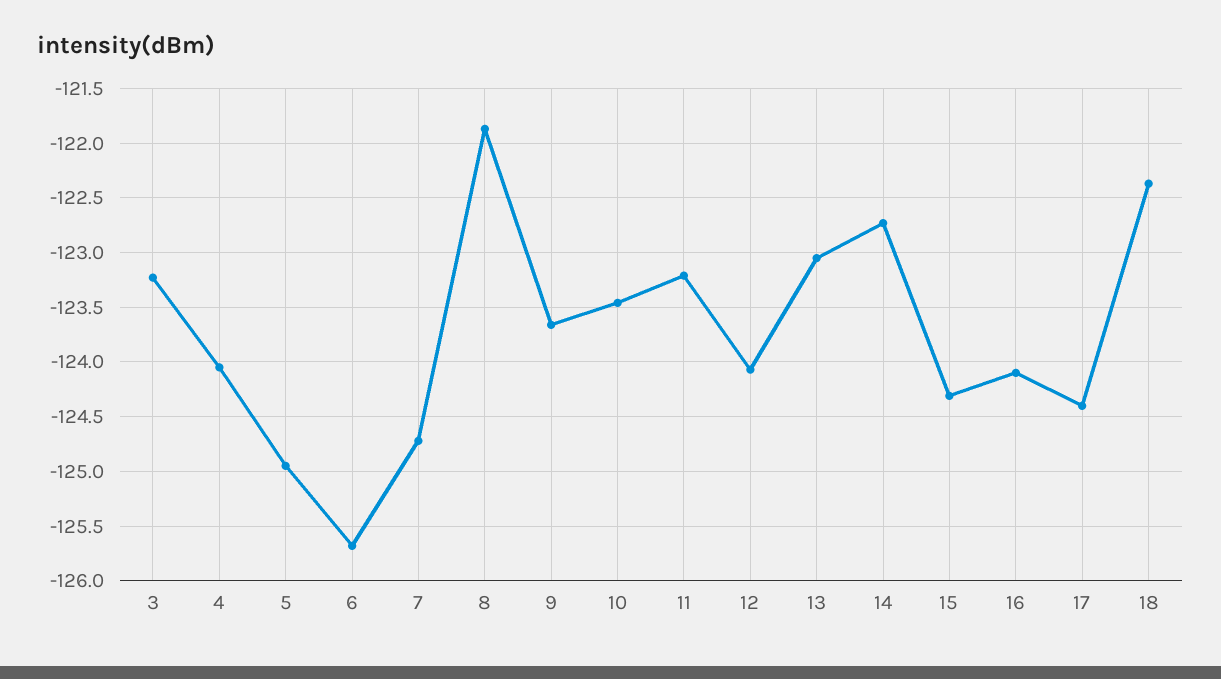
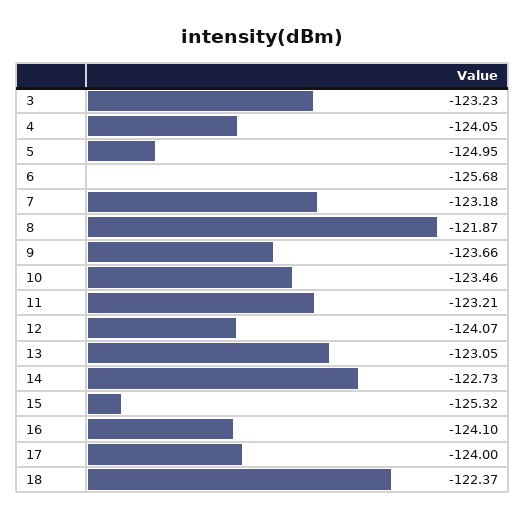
  {
    "3": -123.23,
    "4": -124.05,
    "5": -124.95,
    "6": -125.68,
-   "7": -124.7,
+   "7": -123.18,
    "8": -121.87,
    "9": -123.66,
    "10": -123.46,
    "11": -123.21,
    "12": -124.07,
    "13": -123.05,
    "14": -122.73,
-   "15": -124.3,
+   "15": -125.32,
    "16": -124.1,
-   "17": -124.4,
+   "17": -124,
    "18": -122.37
  }

